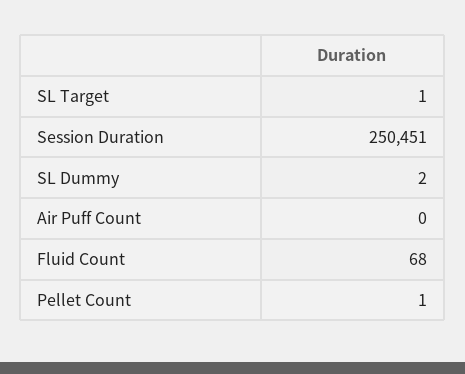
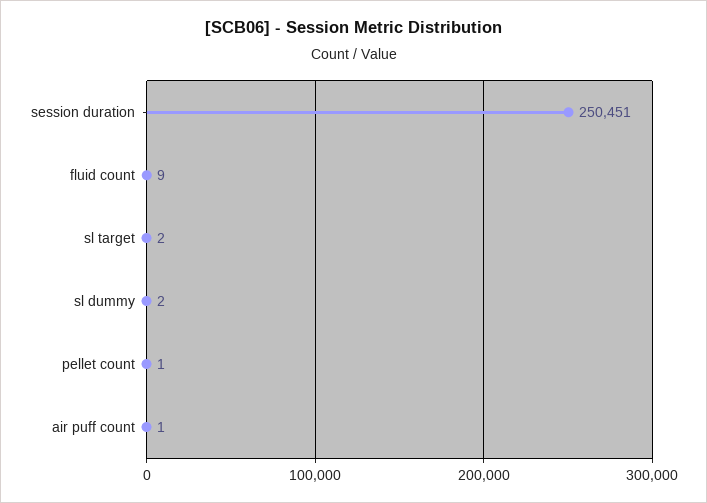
  {
-   "SL Target": 1,
+   "SL Target": 2,
    "Session Duration": 250451,
    "SL Dummy": 2,
-   "Air Puff Count": 0,
+   "Air Puff Count": 1,
-   "Fluid Count": 68,
+   "Fluid Count": 9,
    "Pellet Count": 1
  }

